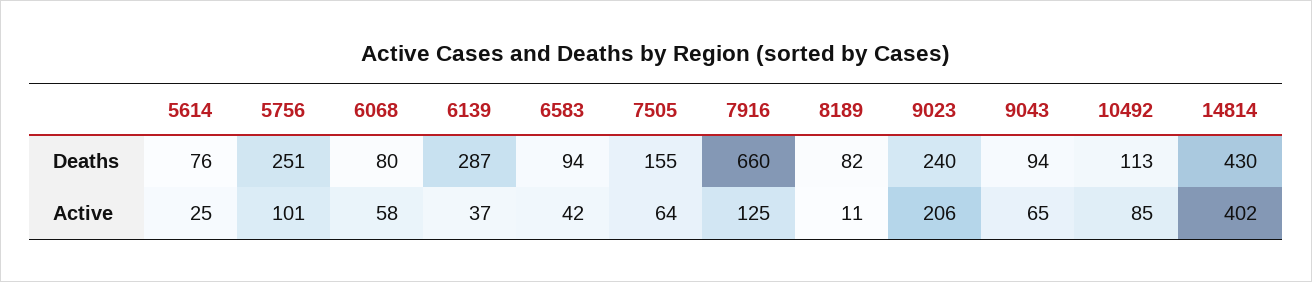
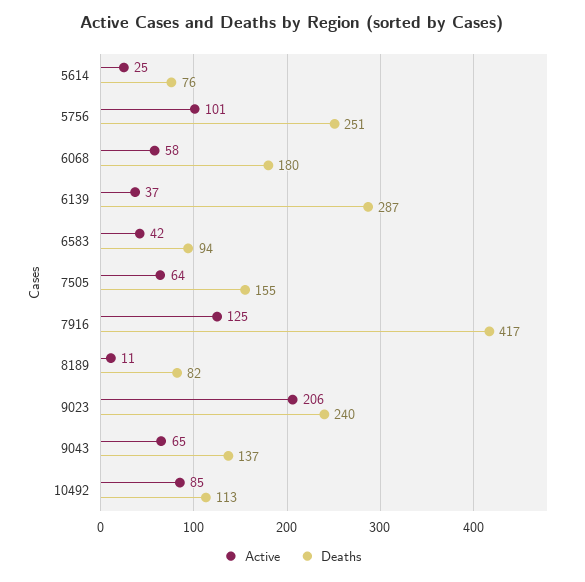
  {
    "Deaths": {
      "5614": 76,
      "5756": 251,
-     "6068": 80,
+     "6068": 180,
      "6139": 287,
      "6583": 94,
      "7505": 155,
-     "7916": 660,
+     "7916": 417,
      "8189": 82,
      "9023": 240,
-     "9043": 94,
+     "9043": 137,
-     "10492": 113,
+     "10492": 113
-     "14814": 430
    },
    "Active": {
      "5614": 25,
      "5756": 101,
      "6068": 58,
      "6139": 37,
      "6583": 42,
      "7505": 64,
      "7916": 125,
      "8189": 11,
      "9023": 206,
      "9043": 65,
-     "10492": 85,
+     "10492": 85
-     "14814": 402
    }
  }

